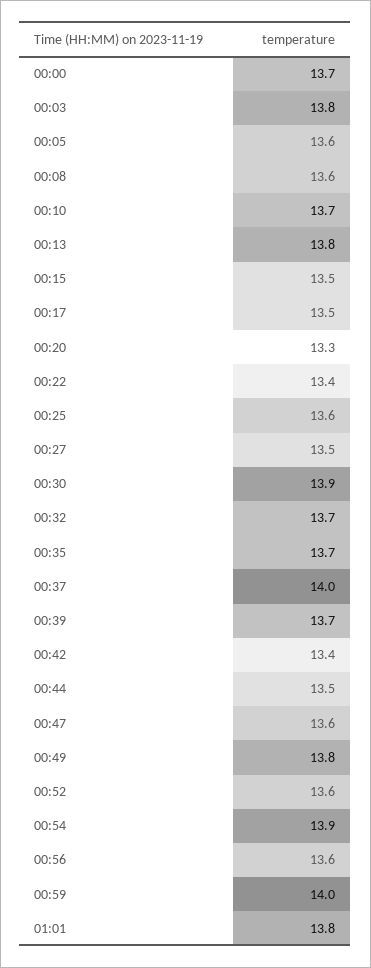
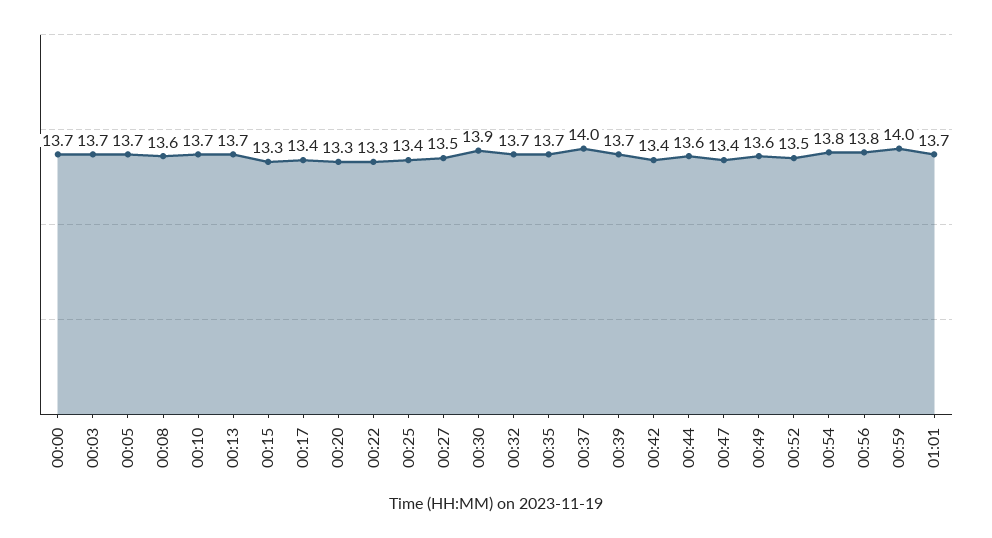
  {
    "00:00": 13.7,
-   "00:03": 13.8,
+   "00:03": 13.7,
-   "00:05": 13.6,
+   "00:05": 13.7,
    "00:08": 13.6,
    "00:10": 13.7,
-   "00:13": 13.8,
+   "00:13": 13.7,
-   "00:15": 13.5,
+   "00:15": 13.3,
-   "00:17": 13.5,
+   "00:17": 13.4,
    "00:20": 13.3,
-   "00:22": 13.4,
+   "00:22": 13.3,
-   "00:25": 13.6,
+   "00:25": 13.4,
    "00:27": 13.5,
    "00:30": 13.9,
    "00:32": 13.7,
    "00:35": 13.7,
    "00:37": 14,
    "00:39": 13.7,
    "00:42": 13.4,
-   "00:44": 13.5,
+   "00:44": 13.6,
-   "00:47": 13.6,
+   "00:47": 13.4,
-   "00:49": 13.8,
+   "00:49": 13.6,
-   "00:52": 13.6,
+   "00:52": 13.5,
-   "00:54": 13.9,
+   "00:54": 13.8,
-   "00:56": 13.6,
+   "00:56": 13.8,
    "00:59": 14,
-   "01:01": 13.8
+   "01:01": 13.7
  }

